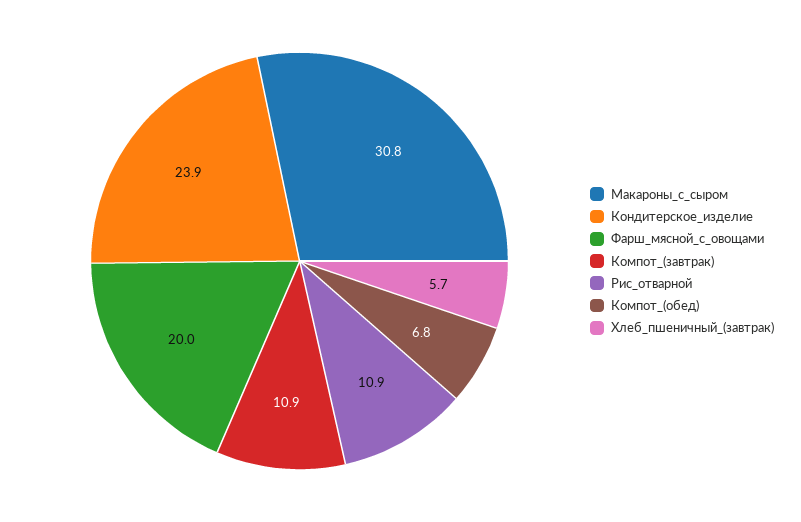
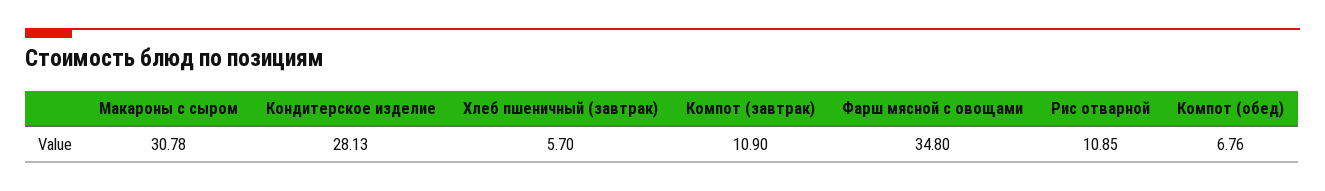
  {
    "Макароны_с_сыром": 30.78,
-   "Кондитерское_изделие": 23.9,
+   "Кондитерское_изделие": 28.13,
-   "Фарш_мясной_с_овощами": 20,
+   "Фарш_мясной_с_овощами": 34.8,
    "Компот_(завтрак)": 10.9,
    "Рис_отварной": 10.85,
    "Компот_(обед)": 6.76,
    "Хлеб_пшеничный_(завтрак)": 5.7
  }

